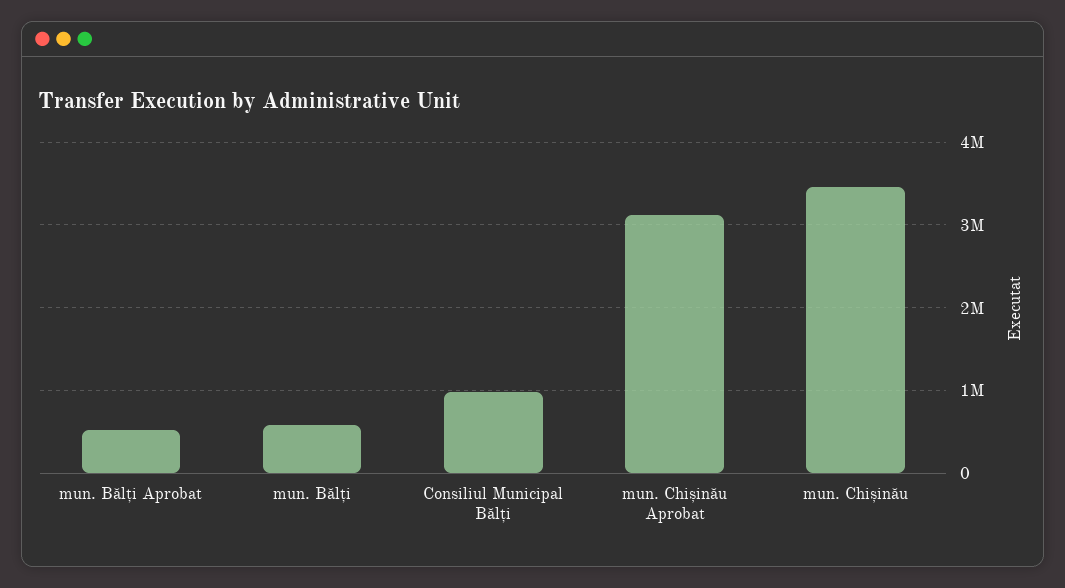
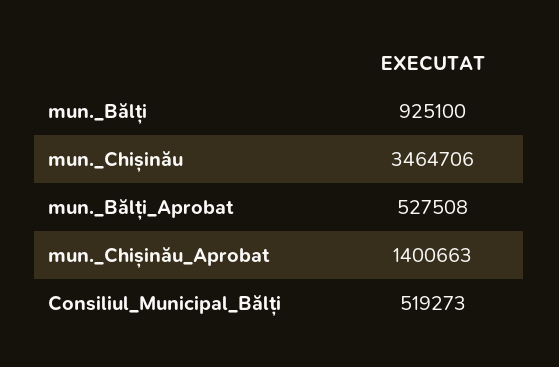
  {
    "mun. Bălți Aprobat": 527508,
-   "mun. Bălți": 600000,
+   "mun. Bălți": 925100,
-   "Consiliul Municipal Bălți": 1000000,
+   "Consiliul Municipal Bălți": 519273,
-   "mun. Chișinău Aprobat": 3100000,
+   "mun. Chișinău Aprobat": 1400663,
    "mun. Chișinău": 3464706
  }

